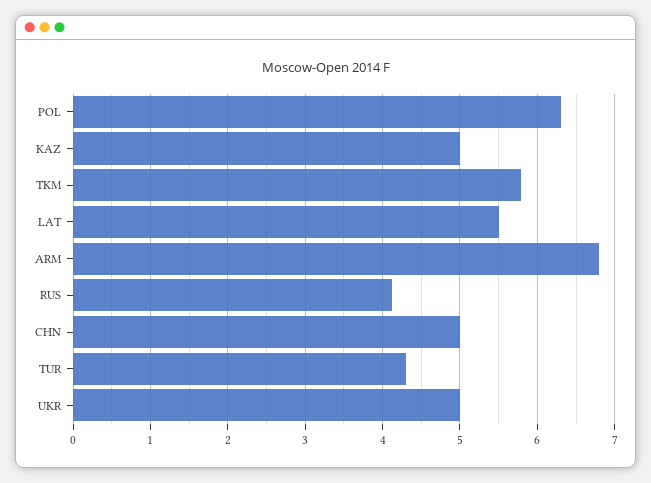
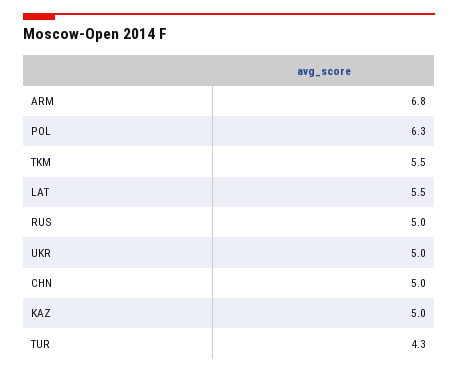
  {
    "POL": 6.3,
    "KAZ": 5,
-   "TKM": 5.8,
+   "TKM": 5.5,
    "LAT": 5.5,
    "ARM": 6.8,
-   "RUS": 4.1,
+   "RUS": 5,
    "CHN": 5,
    "TUR": 4.3,
    "UKR": 5
  }

